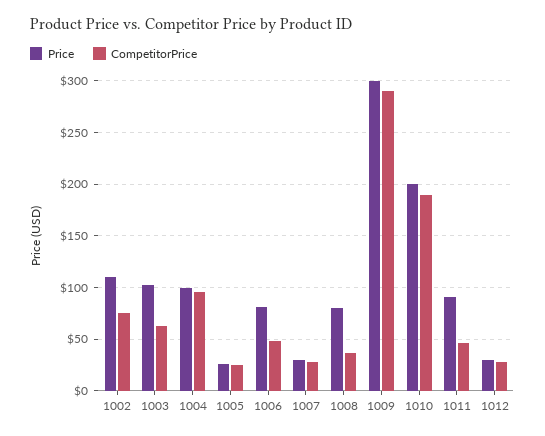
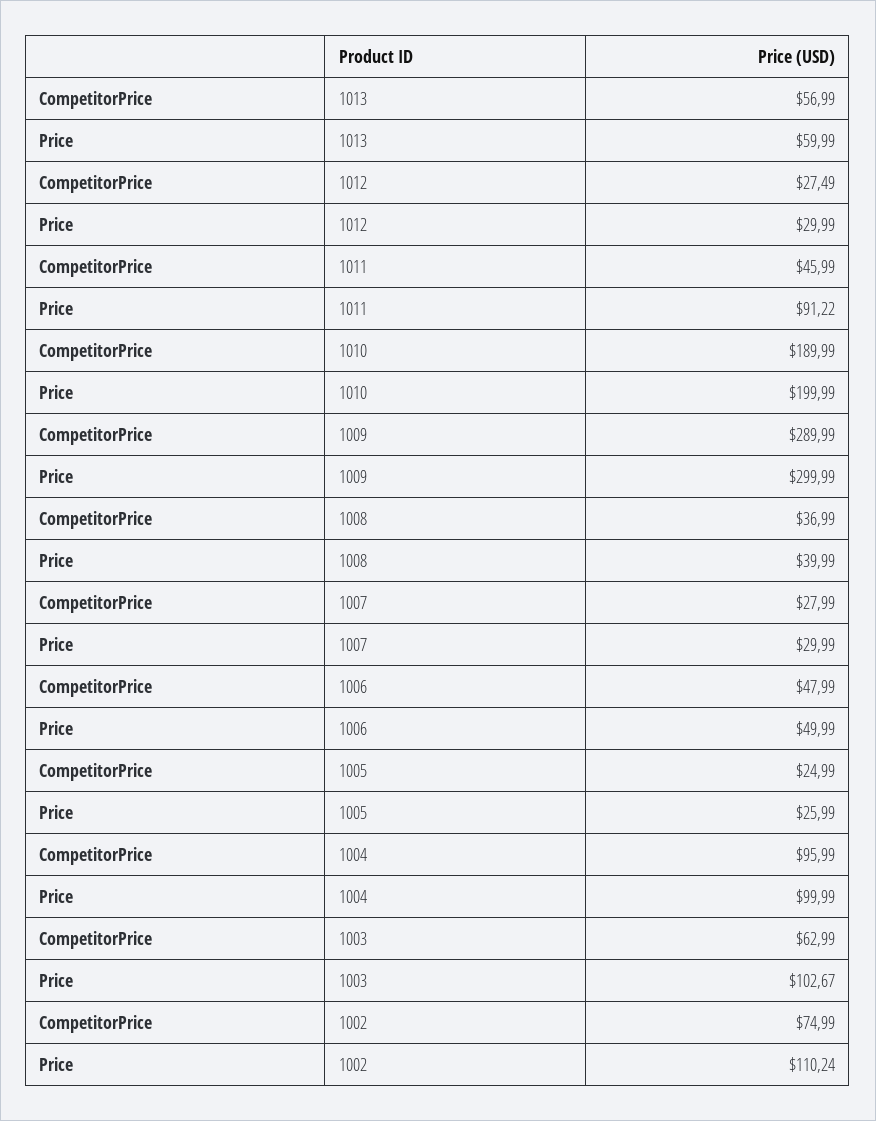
  {
    "Price": {
      "1002": 110.24,
      "1003": 102.67,
      "1004": 99.99,
      "1005": 25.99,
-     "1006": 80,
+     "1006": 49.99,
      "1007": 29.99,
-     "1008": 80,
+     "1008": 39.99,
      "1009": 299.99,
      "1010": 199.99,
      "1011": 91.22,
-     "1012": 29.99
+     "1012": 29.99,
+     "1013": 59.99
    },
    "CompetitorPrice": {
      "1002": 74.99,
      "1003": 62.99,
      "1004": 95.99,
      "1005": 24.99,
      "1006": 47.99,
      "1007": 27.99,
      "1008": 36.99,
      "1009": 289.99,
      "1010": 189.99,
      "1011": 45.99,
-     "1012": 27.49
+     "1012": 27.49,
+     "1013": 56.99
    }
  }

